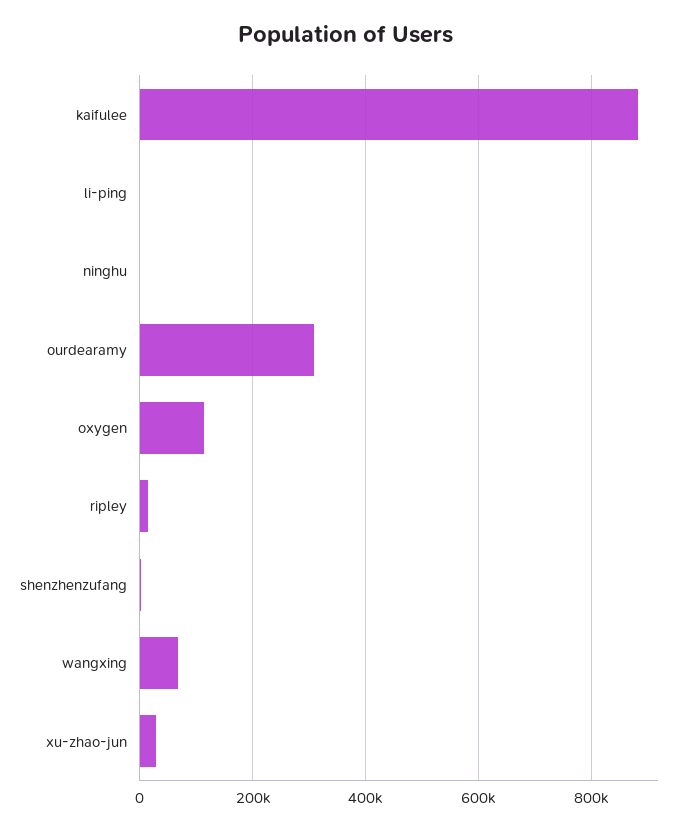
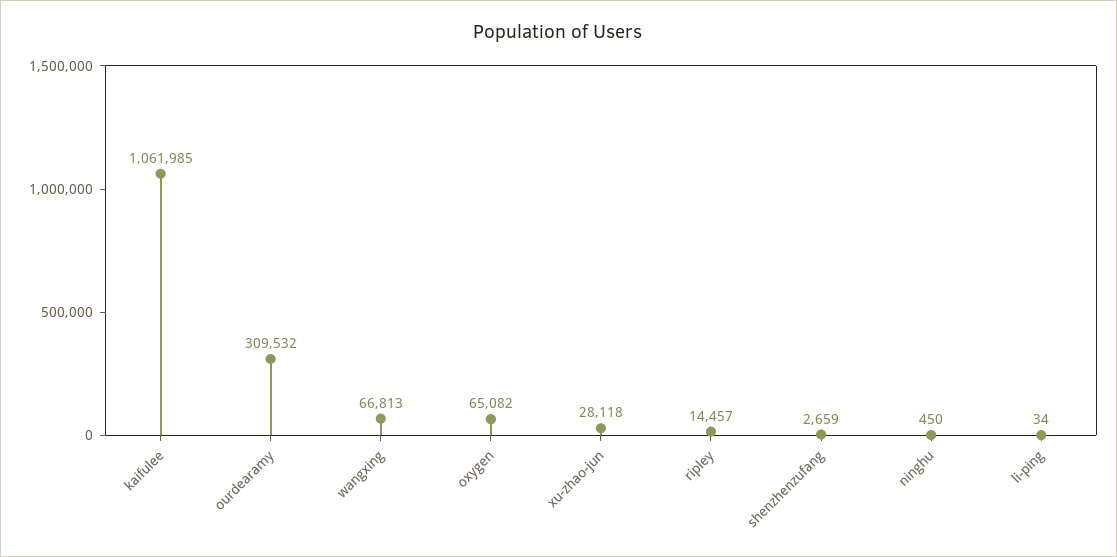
  {
-   "kaifulee": 880000,
+   "kaifulee": 1061985,
    "li-ping": 34,
    "ninghu": 450,
    "ourdearamy": 309532,
-   "oxygen": 120000,
+   "oxygen": 65082,
    "ripley": 14457,
    "shenzhenzufang": 2659,
    "wangxing": 66813,
    "xu-zhao-jun": 28118
  }

